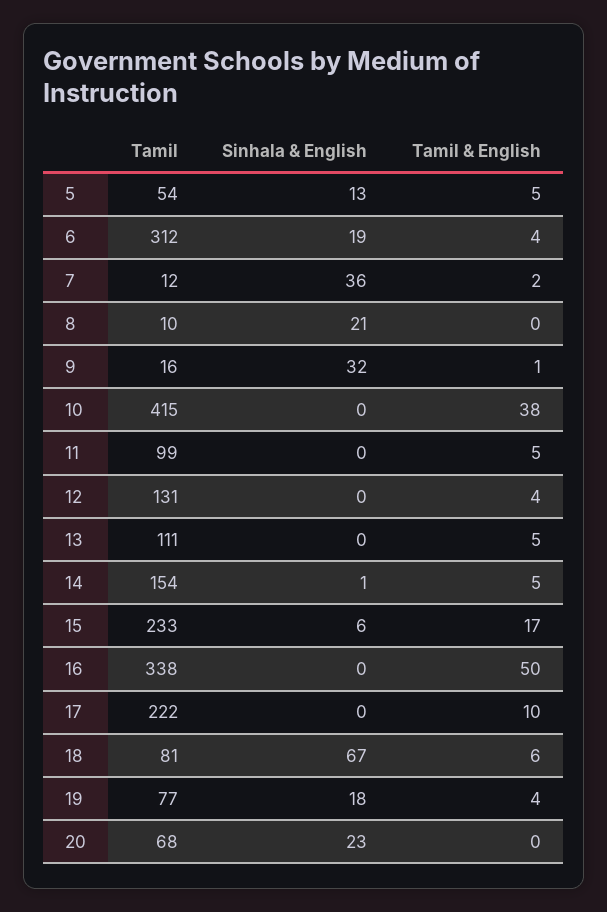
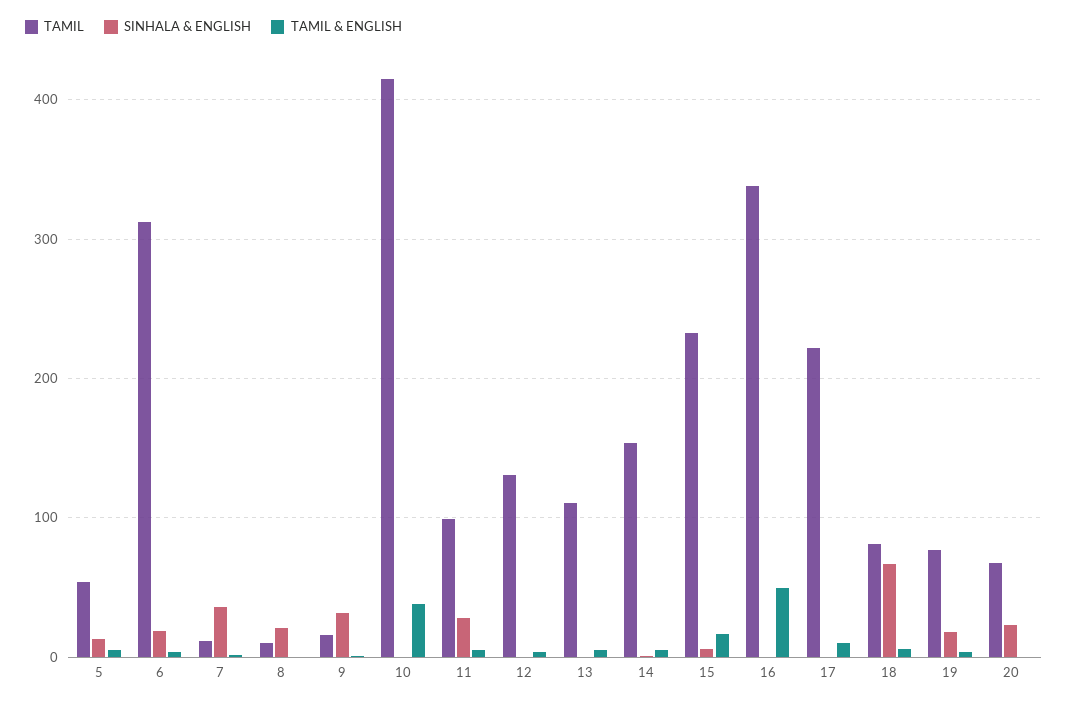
  {
    "Tamil": {
      "5": 54,
      "6": 312,
      "7": 12,
      "8": 10,
      "9": 16,
      "10": 415,
      "11": 99,
      "12": 131,
      "13": 111,
      "14": 154,
      "15": 233,
      "16": 338,
      "17": 222,
      "18": 81,
      "19": 77,
      "20": 68
    },
    "Sinhala & English": {
      "5": 13,
      "6": 19,
      "7": 36,
      "8": 21,
      "9": 32,
      "10": 0,
-     "11": 0,
+     "11": 30,
      "12": 0,
      "13": 0,
      "14": 1,
      "15": 6,
      "16": 0,
      "17": 0,
      "18": 67,
      "19": 18,
      "20": 23
    },
    "Tamil & English": {
      "5": 5,
      "6": 4,
      "7": 2,
      "8": 0,
      "9": 1,
      "10": 38,
      "11": 5,
      "12": 4,
      "13": 5,
      "14": 5,
      "15": 17,
      "16": 50,
      "17": 10,
      "18": 6,
      "19": 4,
      "20": 0
    }
  }

